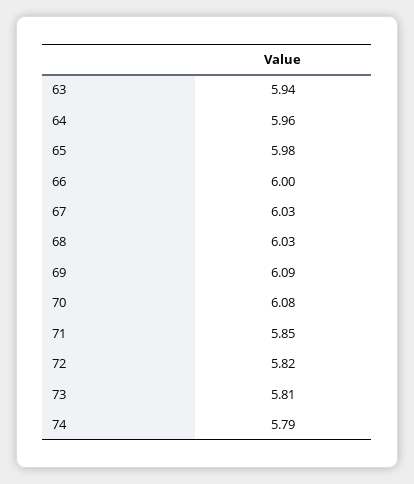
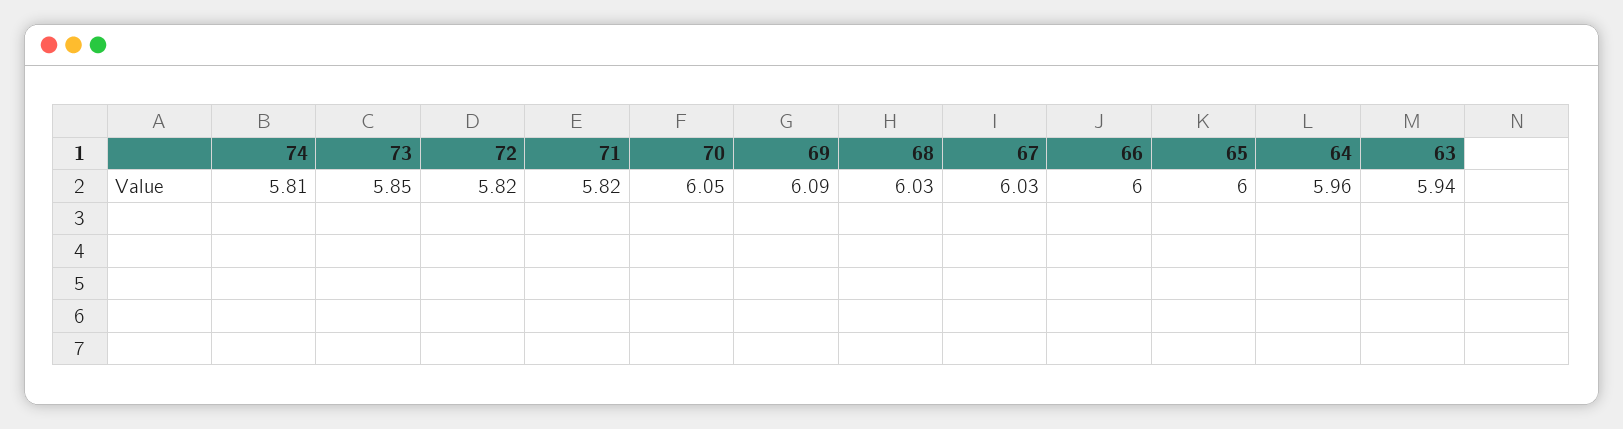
  {
    "63": 5.94,
    "64": 5.96,
-   "65": 5.98,
+   "65": 6,
    "66": 6,
    "67": 6.03,
    "68": 6.03,
    "69": 6.09,
-   "70": 6.08,
+   "70": 6.05,
-   "71": 5.85,
+   "71": 5.82,
    "72": 5.82,
-   "73": 5.81,
+   "73": 5.85,
-   "74": 5.79
+   "74": 5.81
  }

